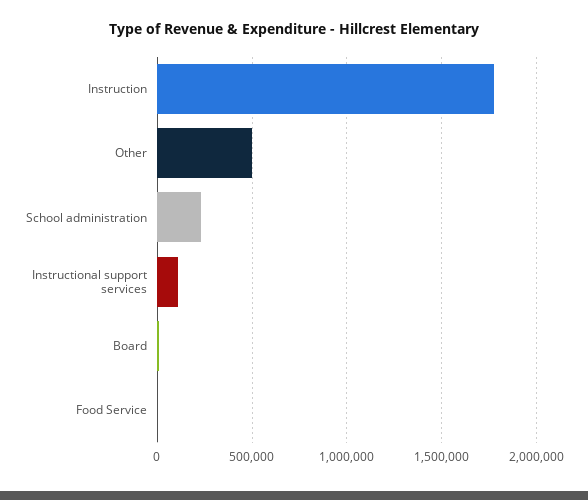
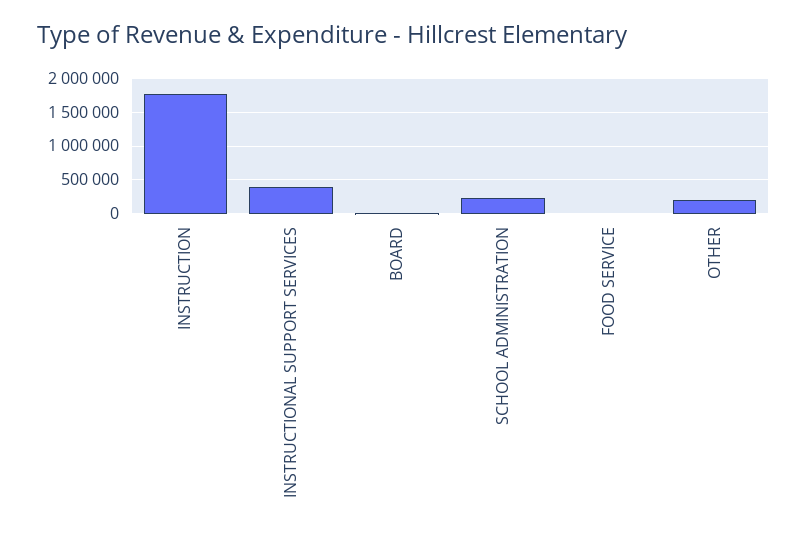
  {
    "Instruction": 1750000,
-   "Other": 500000,
+   "Other": 200000,
    "School administration": 250000,
-   "Instructional support services": 100000,
+   "Instructional support services": 400000,
    "Board": 0,
    "Food Service": 0
  }

